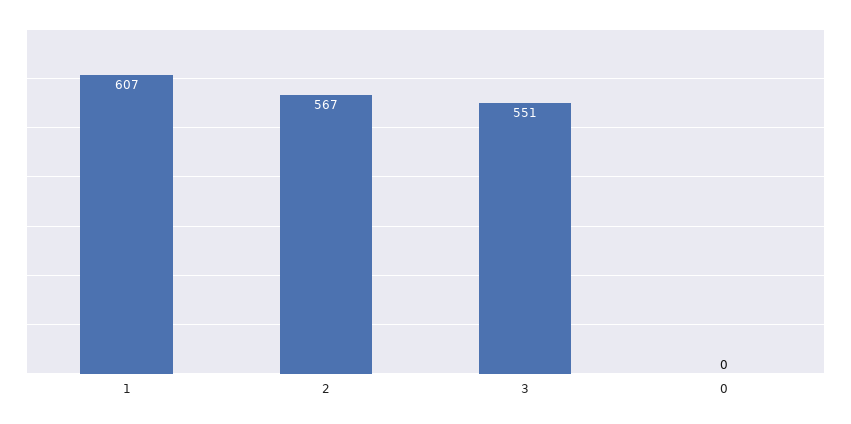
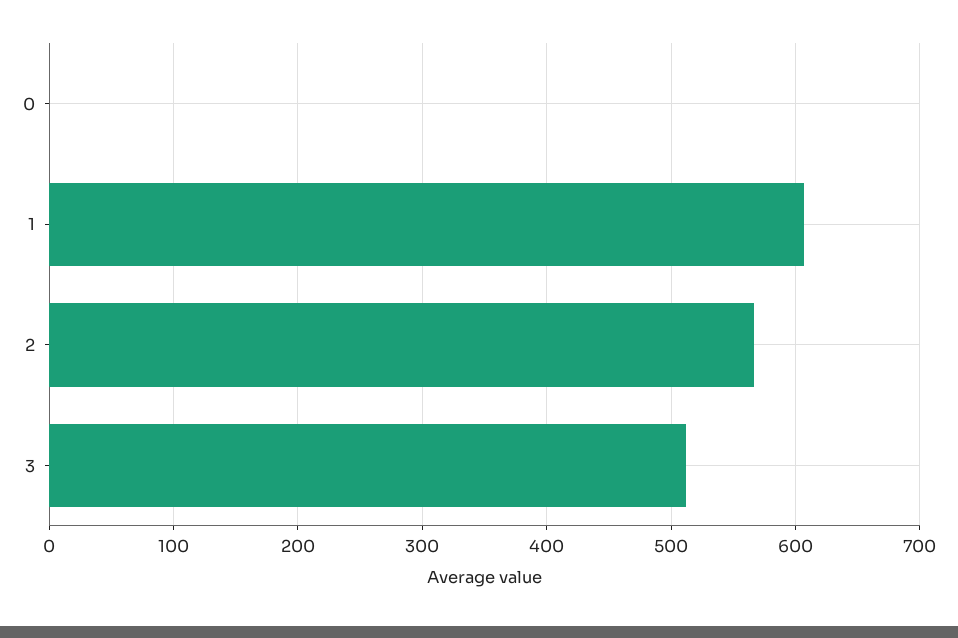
  {
    "1": 607,
    "2": 567,
-   "3": 551,
+   "3": 510,
    "0": 0
  }

